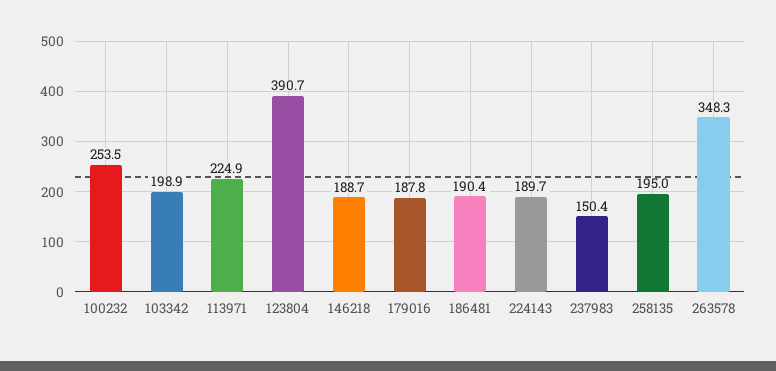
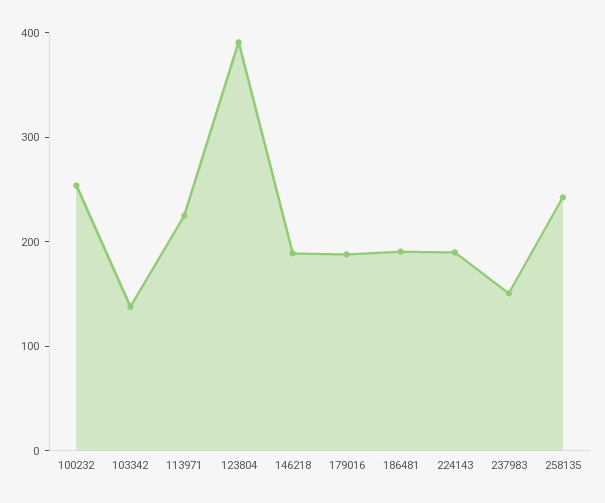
  {
    "100232": 253.5,
-   "103342": 198.9,
+   "103342": 140,
    "113971": 224.9,
    "123804": 390.7,
    "146218": 188.7,
    "179016": 187.8,
    "186481": 190.4,
    "224143": 189.7,
    "237983": 150.4,
-   "258135": 195,
+   "258135": 240
-   "263578": 348.3
  }

